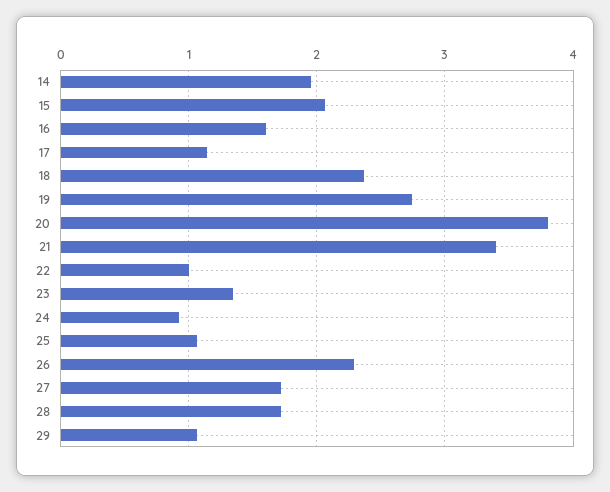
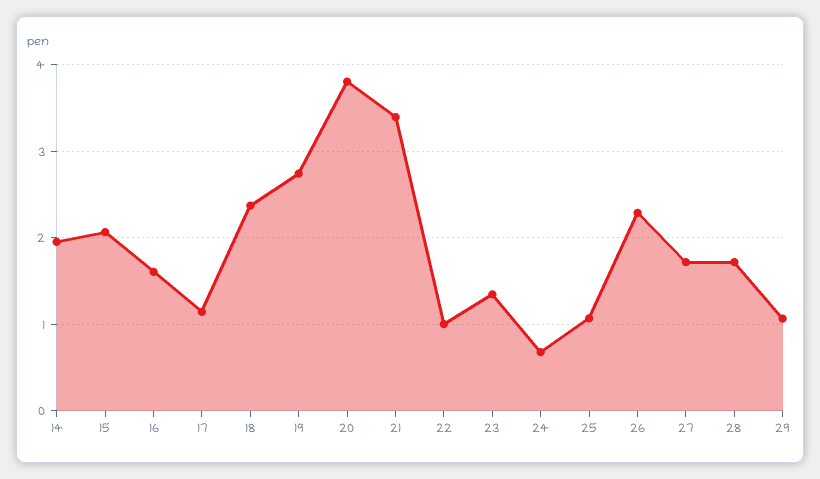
  {
    "14": 2,
    "15": 2.1,
    "16": 1.6,
    "17": 1.1,
    "18": 2.4,
    "19": 2.7,
    "20": 3.8,
    "21": 3.4,
    "22": 1,
    "23": 1.3,
-   "24": 0.9,
+   "24": 0.7,
    "25": 1.1,
    "26": 2.3,
    "27": 1.7,
    "28": 1.7,
    "29": 1.1
  }

